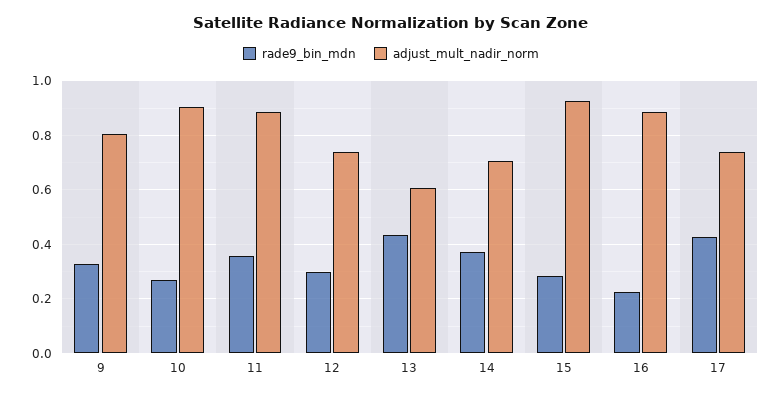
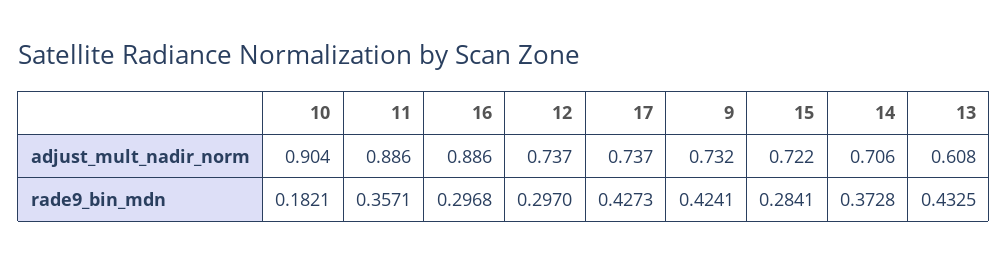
  {
    "rade9_bin_mdn": {
-     "9": 0.325,
+     "9": 0.4241,
-     "10": 0.275,
+     "10": 0.1821,
      "11": 0.3571,
      "12": 0.297,
      "13": 0.4325,
      "14": 0.3728,
      "15": 0.2841,
-     "16": 0.225,
+     "16": 0.2968,
      "17": 0.4273
    },
    "adjust_mult_nadir_norm": {
-     "9": 0.8,
+     "9": 0.732,
      "10": 0.904,
      "11": 0.886,
      "12": 0.737,
      "13": 0.608,
      "14": 0.706,
-     "15": 0.925,
+     "15": 0.722,
      "16": 0.886,
      "17": 0.737
    }
  }

